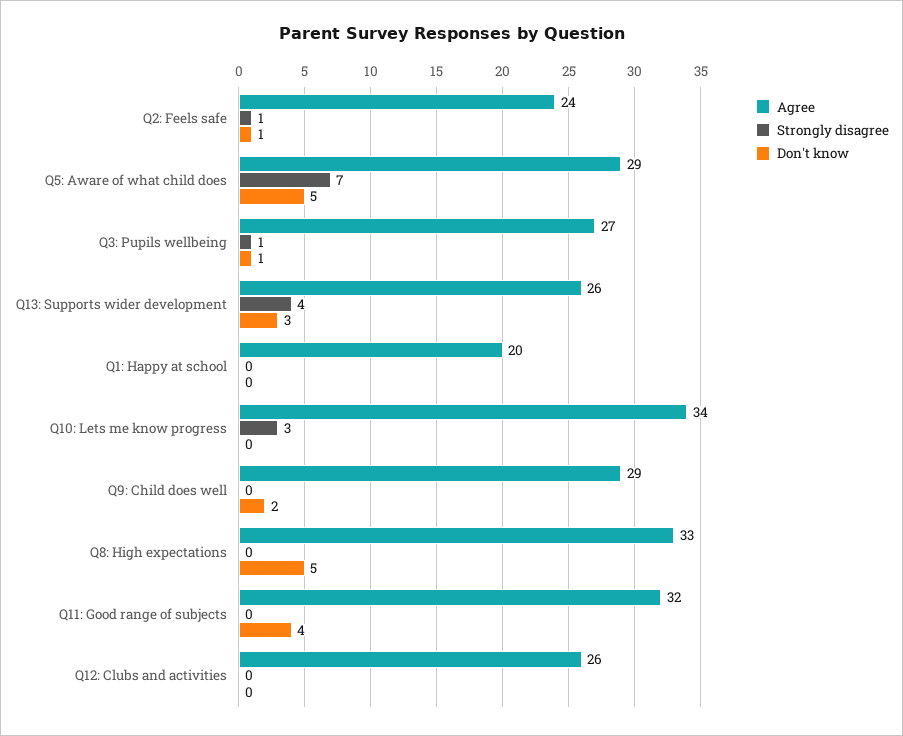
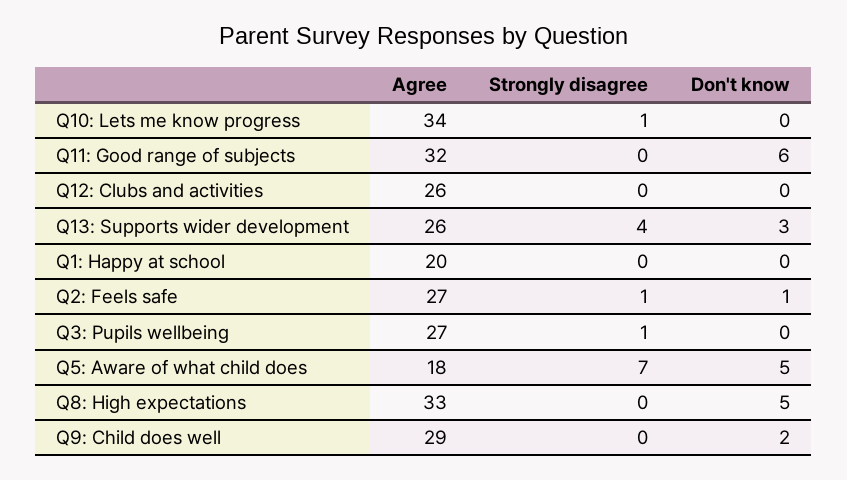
  {
    "Agree": {
-     "Q2: Feels safe": 24,
+     "Q2: Feels safe": 27,
-     "Q5: Aware of what child does": 29,
+     "Q5: Aware of what child does": 18,
      "Q3: Pupils wellbeing": 27,
      "Q13: Supports wider development": 26,
      "Q1: Happy at school": 20,
      "Q10: Lets me know progress": 34,
      "Q9: Child does well": 29,
      "Q8: High expectations": 33,
      "Q11: Good range of subjects": 32,
      "Q12: Clubs and activities": 26
    },
    "Strongly disagree": {
      "Q2: Feels safe": 1,
      "Q5: Aware of what child does": 7,
      "Q3: Pupils wellbeing": 1,
      "Q13: Supports wider development": 4,
      "Q1: Happy at school": 0,
-     "Q10: Lets me know progress": 3,
+     "Q10: Lets me know progress": 1,
      "Q9: Child does well": 0,
      "Q8: High expectations": 0,
      "Q11: Good range of subjects": 0,
      "Q12: Clubs and activities": 0
    },
    "Don't know": {
      "Q2: Feels safe": 1,
      "Q5: Aware of what child does": 5,
-     "Q3: Pupils wellbeing": 1,
+     "Q3: Pupils wellbeing": 0,
      "Q13: Supports wider development": 3,
      "Q1: Happy at school": 0,
      "Q10: Lets me know progress": 0,
      "Q9: Child does well": 2,
      "Q8: High expectations": 5,
-     "Q11: Good range of subjects": 4,
+     "Q11: Good range of subjects": 6,
      "Q12: Clubs and activities": 0
    }
  }

